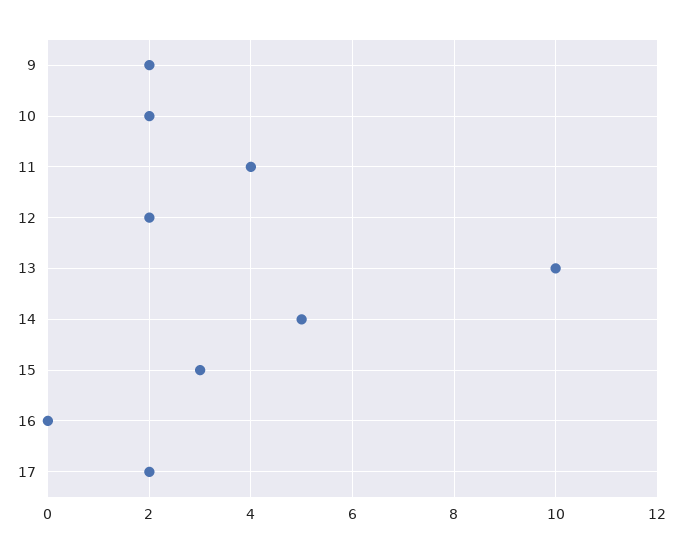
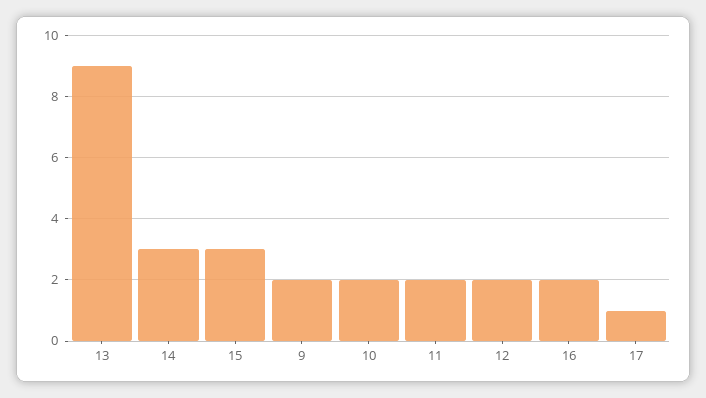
  {
    "9": 2,
    "10": 2,
-   "11": 4,
+   "11": 2,
    "12": 2,
-   "13": 10,
+   "13": 9,
-   "14": 5,
+   "14": 3,
    "15": 3,
-   "16": 0,
+   "16": 2,
-   "17": 2
+   "17": 1
  }

